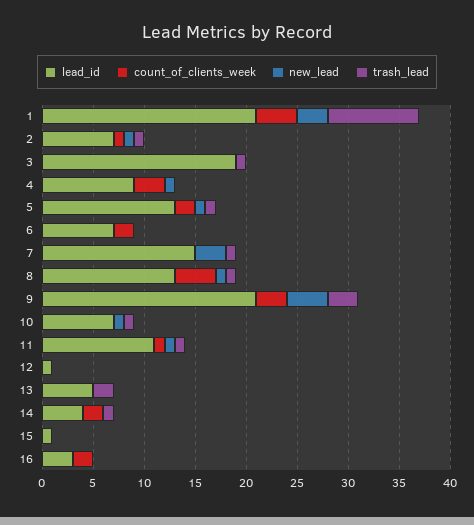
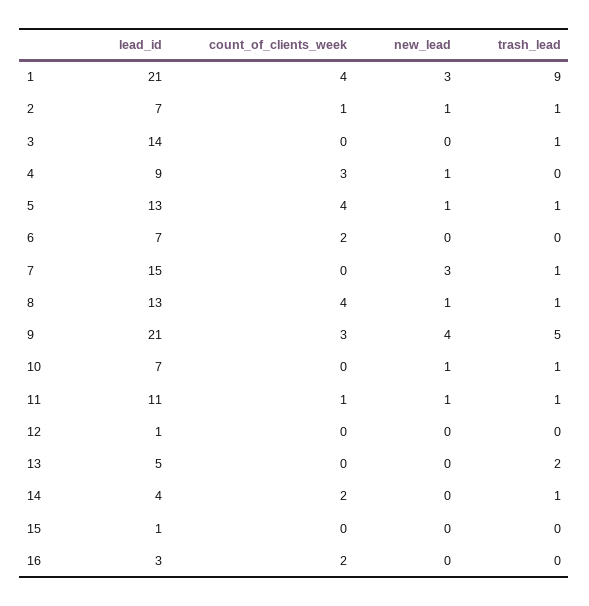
  {
    "lead_id": {
      "1": 21,
      "2": 7,
-     "3": 19,
+     "3": 14,
      "4": 9,
      "5": 13,
      "6": 7,
      "7": 15,
      "8": 13,
      "9": 21,
      "10": 7,
      "11": 11,
      "12": 1,
      "13": 5,
      "14": 4,
      "15": 1,
      "16": 3
    },
    "count_of_clients_week": {
      "1": 4,
      "2": 1,
      "3": 0,
      "4": 3,
-     "5": 2,
+     "5": 4,
      "6": 2,
      "7": 0,
      "8": 4,
      "9": 3,
      "10": 0,
      "11": 1,
      "12": 0,
      "13": 0,
      "14": 2,
      "15": 0,
      "16": 2
    },
    "new_lead": {
      "1": 3,
      "2": 1,
      "3": 0,
      "4": 1,
      "5": 1,
      "6": 0,
      "7": 3,
      "8": 1,
      "9": 4,
      "10": 1,
      "11": 1,
      "12": 0,
      "13": 0,
      "14": 0,
      "15": 0,
      "16": 0
    },
    "trash_lead": {
      "1": 9,
      "2": 1,
      "3": 1,
      "4": 0,
      "5": 1,
      "6": 0,
      "7": 1,
      "8": 1,
-     "9": 3,
+     "9": 5,
      "10": 1,
      "11": 1,
      "12": 0,
      "13": 2,
      "14": 1,
      "15": 0,
      "16": 0
    }
  }

